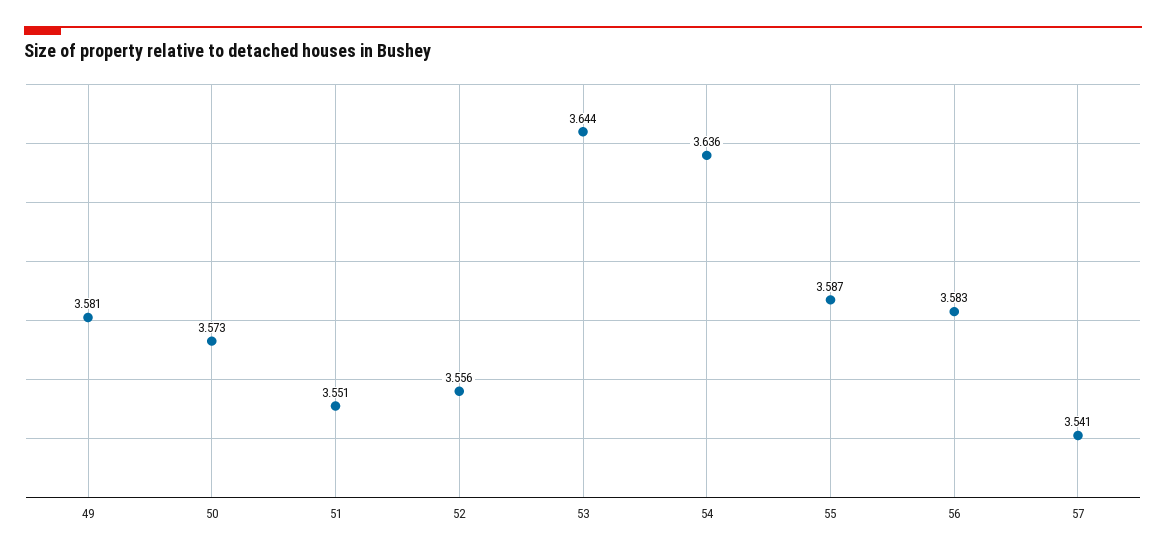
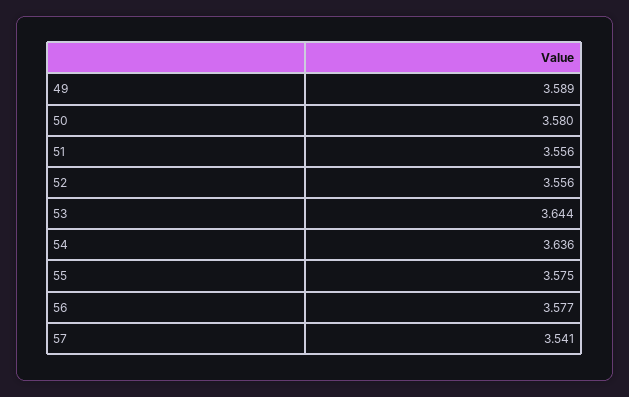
  {
-   "49": 3.581,
+   "49": 3.589,
-   "50": 3.573,
+   "50": 3.58,
-   "51": 3.551,
+   "51": 3.556,
    "52": 3.556,
    "53": 3.644,
    "54": 3.636,
-   "55": 3.587,
+   "55": 3.575,
-   "56": 3.583,
+   "56": 3.577,
    "57": 3.541
  }

